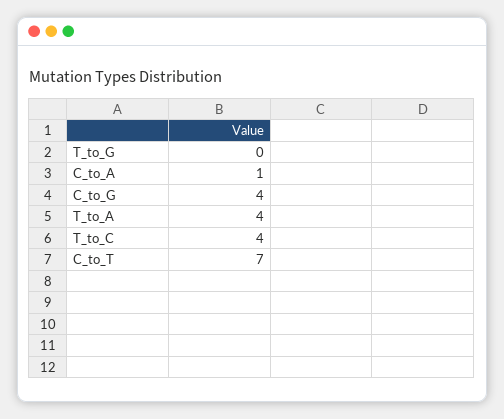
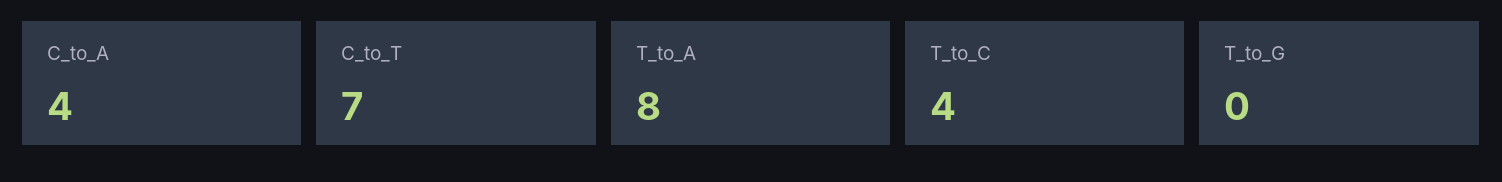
  {
    "T_to_G": 0,
-   "C_to_A": 1,
+   "C_to_A": 4,
-   "C_to_G": 4,
-   "T_to_A": 4,
+   "T_to_A": 8,
    "T_to_C": 4,
    "C_to_T": 7
  }

